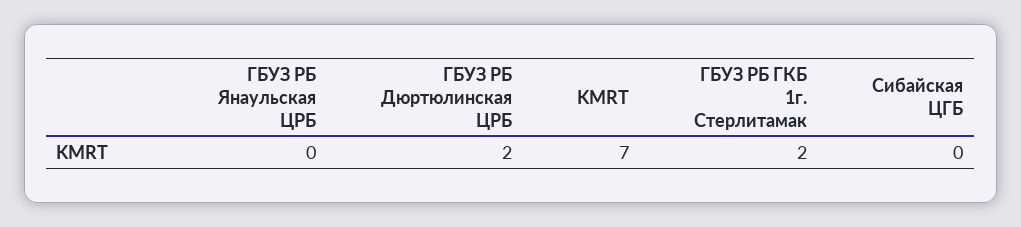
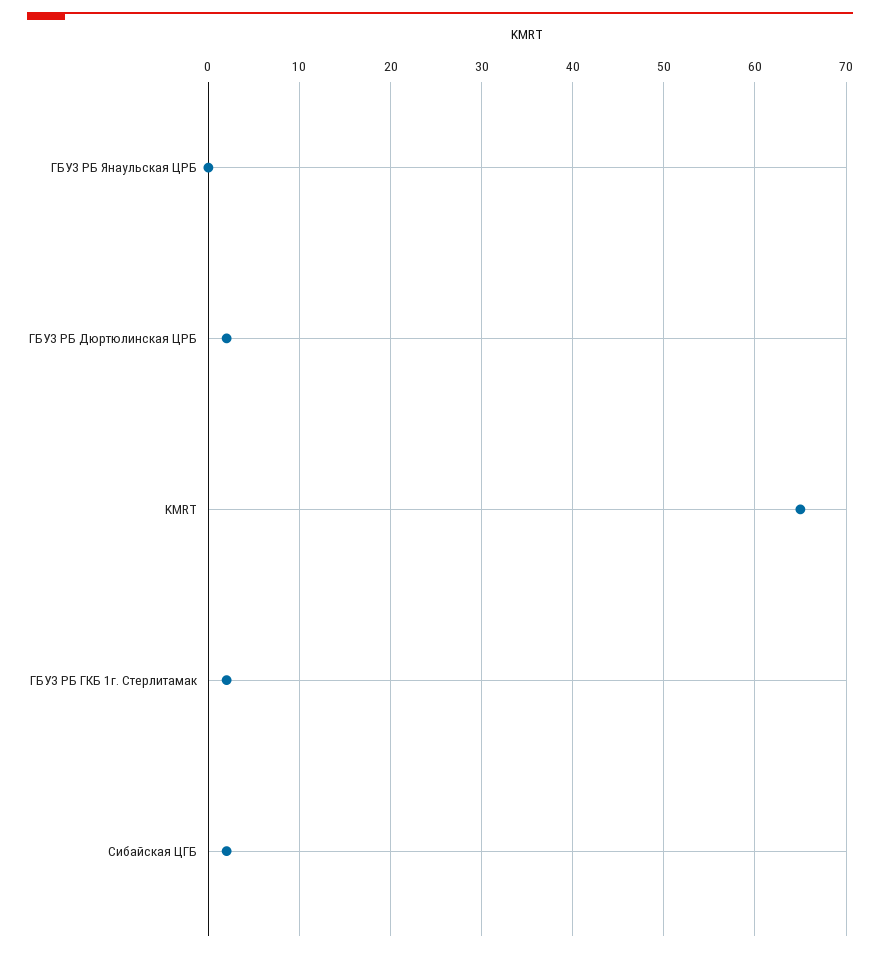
  {
    "ГБУЗ РБ Янаульская ЦРБ": 0,
    "ГБУЗ РБ Дюртюлинская ЦРБ": 2,
-   "KMRT": 7,
+   "KMRT": 65,
    "ГБУЗ РБ ГКБ 1г. Стерлитамак": 2,
-   "Сибайская ЦГБ": 0
+   "Сибайская ЦГБ": 2
  }

